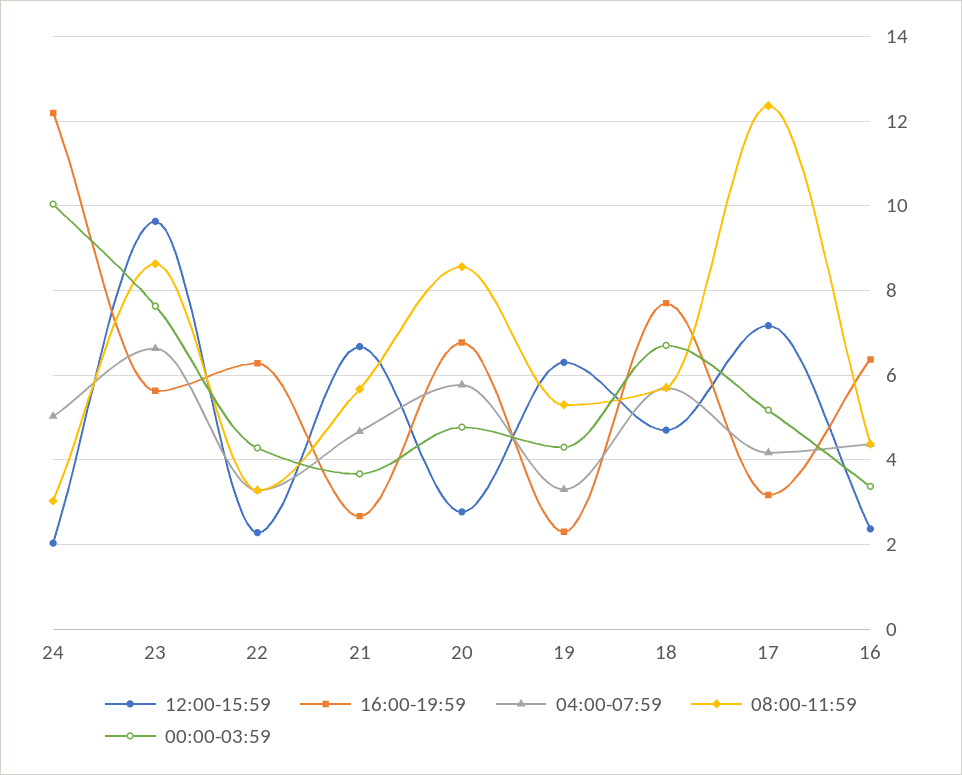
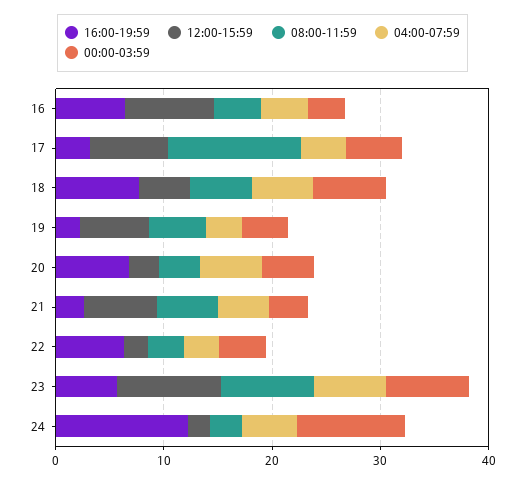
  {
    "12:00-15:59": {
      "24": 2,
      "23": 9.6,
      "22": 2.2,
      "21": 6.6,
      "20": 2.8,
      "19": 6.4,
      "18": 4.8,
      "17": 7.2,
-     "16": 2.4
+     "16": 8
    },
    "16:00-19:59": {
      "24": 12.2,
      "23": 5.6,
      "22": 6.2,
      "21": 2.6,
      "20": 6.8,
      "19": 2.4,
      "18": 7.8,
      "17": 3.2,
      "16": 6.4
    },
    "04:00-07:59": {
      "24": 5,
      "23": 6.6,
      "22": 3.2,
      "21": 4.6,
      "20": 5.8,
      "19": 3.4,
      "18": 5.8,
      "17": 4.2,
      "16": 4.4
    },
    "08:00-11:59": {
      "24": 3,
      "23": 8.6,
      "22": 3.2,
      "21": 5.6,
-     "20": 8.6,
+     "20": 4,
      "19": 5.4,
      "18": 5.8,
      "17": 12.4,
      "16": 4.4
    },
    "00:00-03:59": {
      "24": 10,
      "23": 7.6,
      "22": 4.2,
      "21": 3.6,
      "20": 4.8,
      "19": 4.4,
      "18": 6.8,
      "17": 5.2,
      "16": 3.4
    }
  }

